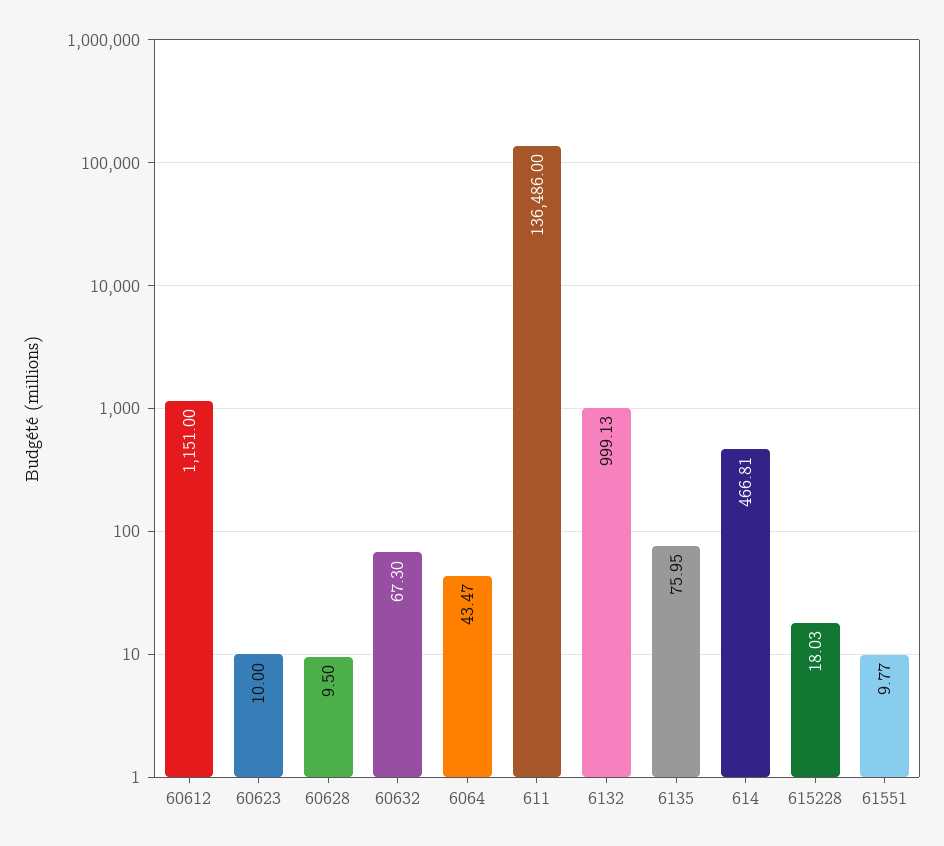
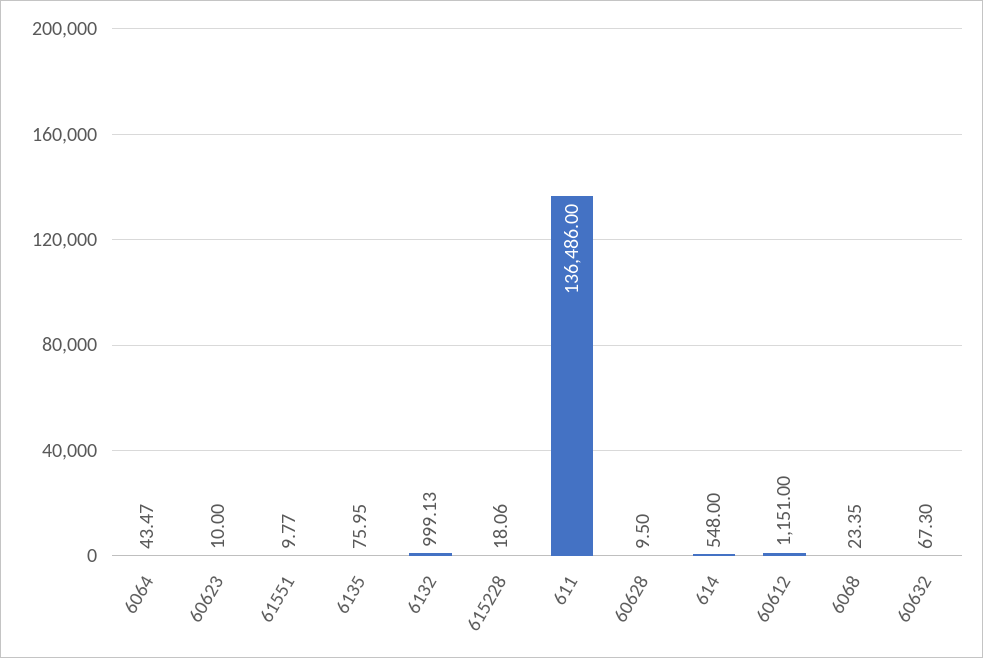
  {
    "60612": 1151,
    "60623": 10,
    "60628": 9.5,
    "60632": 67.3,
    "6064": 43.47,
    "611": 136486,
    "6132": 999.13,
    "6135": 75.95,
-   "614": 466.81,
+   "614": 548,
-   "615228": 18.03,
+   "615228": 18.06,
-   "61551": 9.77
+   "61551": 9.77,
+   "6068": 23.35
  }

